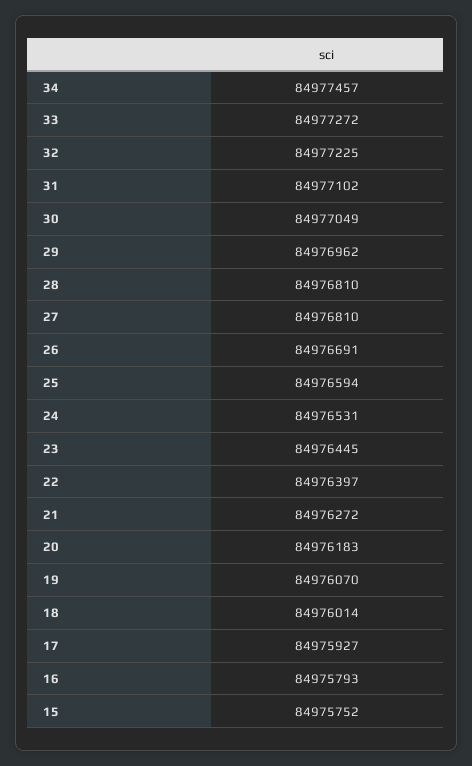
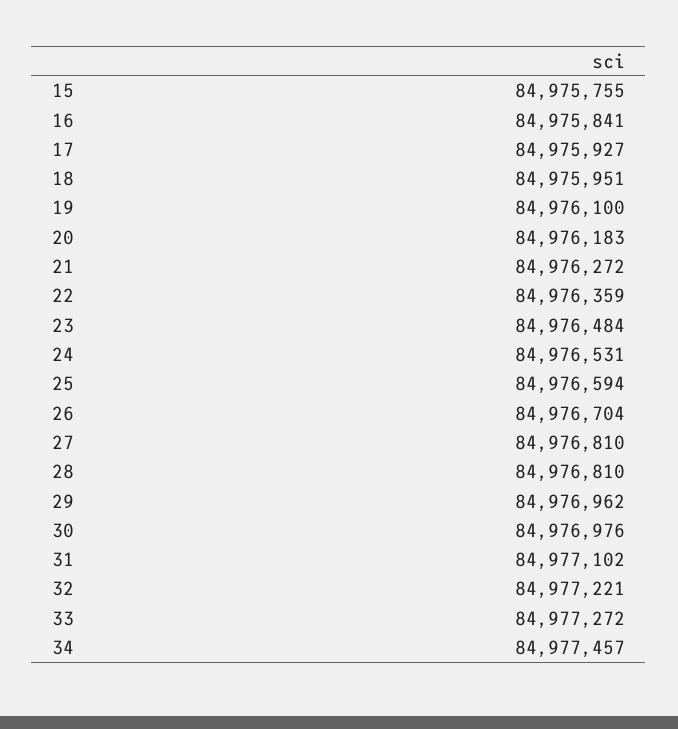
  {
    "34": 84977457,
    "33": 84977272,
-   "32": 84977225,
+   "32": 84977221,
    "31": 84977102,
-   "30": 84977049,
+   "30": 84976976,
    "29": 84976962,
    "28": 84976810,
    "27": 84976810,
-   "26": 84976691,
+   "26": 84976704,
    "25": 84976594,
    "24": 84976531,
-   "23": 84976445,
+   "23": 84976484,
-   "22": 84976397,
+   "22": 84976359,
    "21": 84976272,
    "20": 84976183,
-   "19": 84976070,
+   "19": 84976100,
-   "18": 84976014,
+   "18": 84975951,
    "17": 84975927,
-   "16": 84975793,
+   "16": 84975841,
-   "15": 84975752
+   "15": 84975755
  }

